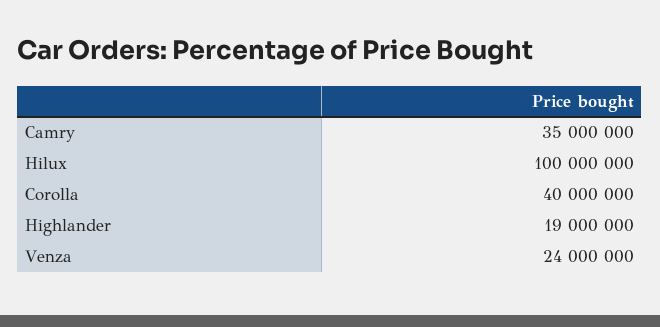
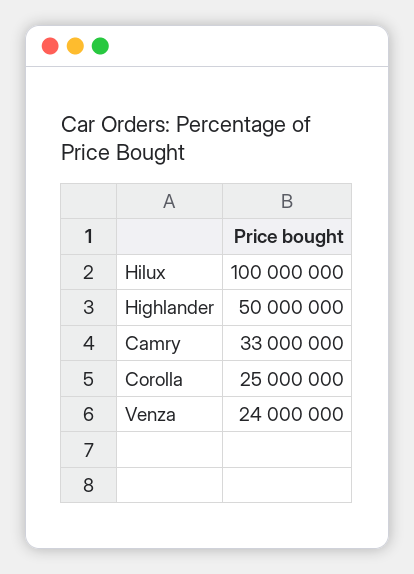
  {
-   "Camry": 35000000,
+   "Camry": 33000000,
    "Hilux": 100000000,
-   "Corolla": 40000000,
+   "Corolla": 25000000,
-   "Highlander": 19000000,
+   "Highlander": 50000000,
    "Venza": 24000000
  }

